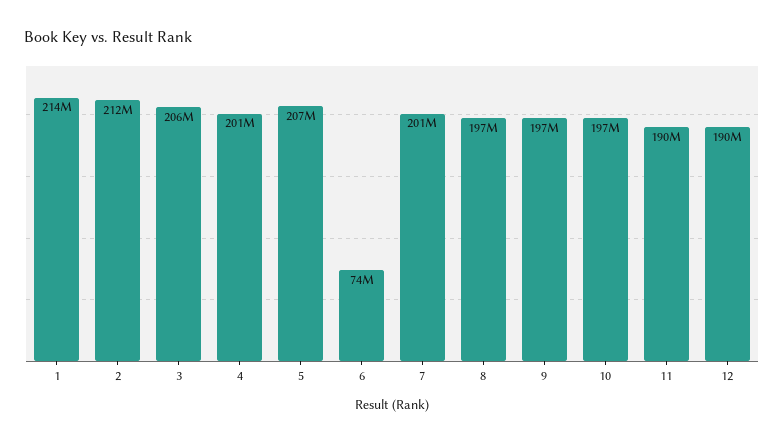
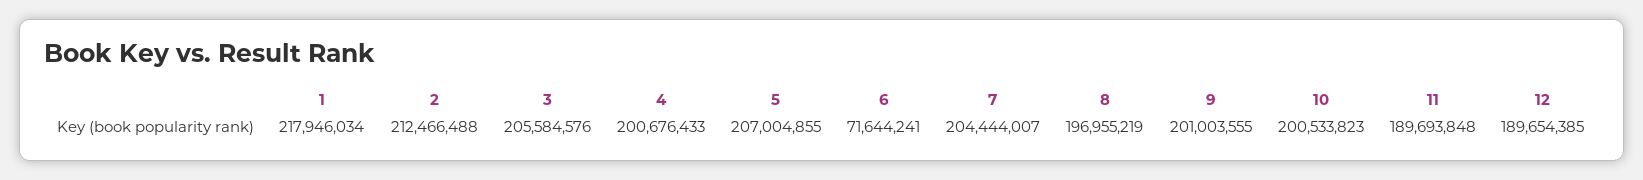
  {
-   "1": 214000000,
+   "1": 217946034,
    "2": 212466488,
    "3": 205584576,
    "4": 200676433,
    "5": 207004855,
-   "6": 74000000,
+   "6": 71644241,
-   "7": 201000000,
+   "7": 204444007,
    "8": 196955219,
-   "9": 197000000,
+   "9": 201003555,
-   "10": 197000000,
+   "10": 200533823,
    "11": 189693848,
    "12": 189654385
  }

